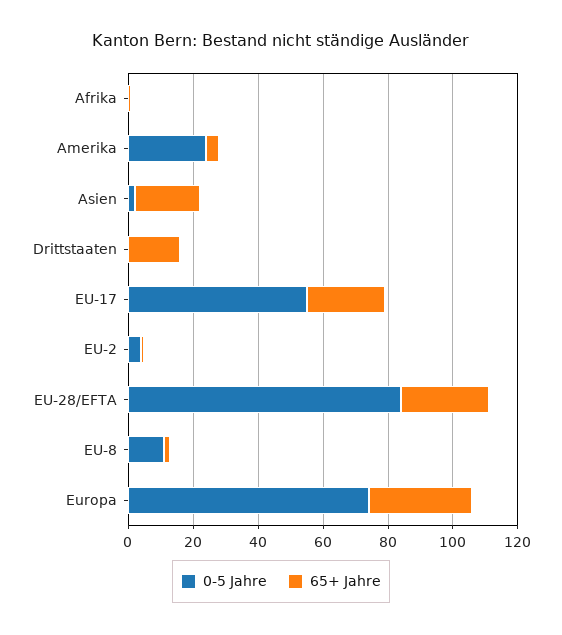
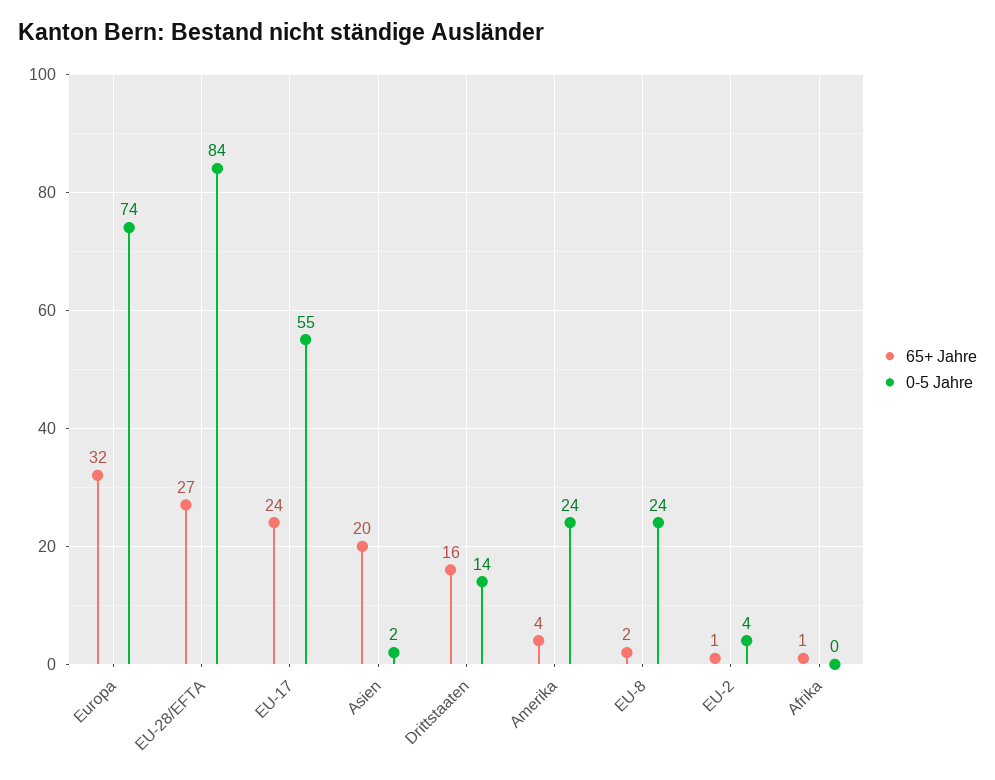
  {
    "0-5 Jahre": {
      "Afrika": 0,
      "Amerika": 24,
      "Asien": 2,
-     "Drittstaaten": 0,
+     "Drittstaaten": 14,
      "EU-17": 55,
      "EU-2": 4,
      "EU-28/EFTA": 84,
-     "EU-8": 10,
+     "EU-8": 24,
      "Europa": 74
    },
    "65+ Jahre": {
      "Afrika": 1,
      "Amerika": 4,
      "Asien": 20,
      "Drittstaaten": 16,
      "EU-17": 24,
      "EU-2": 1,
      "EU-28/EFTA": 27,
      "EU-8": 2,
      "Europa": 32
    }
  }

